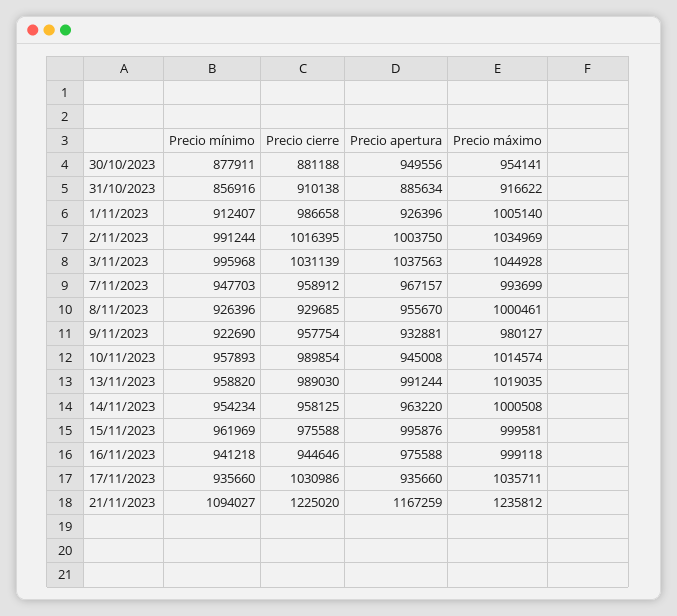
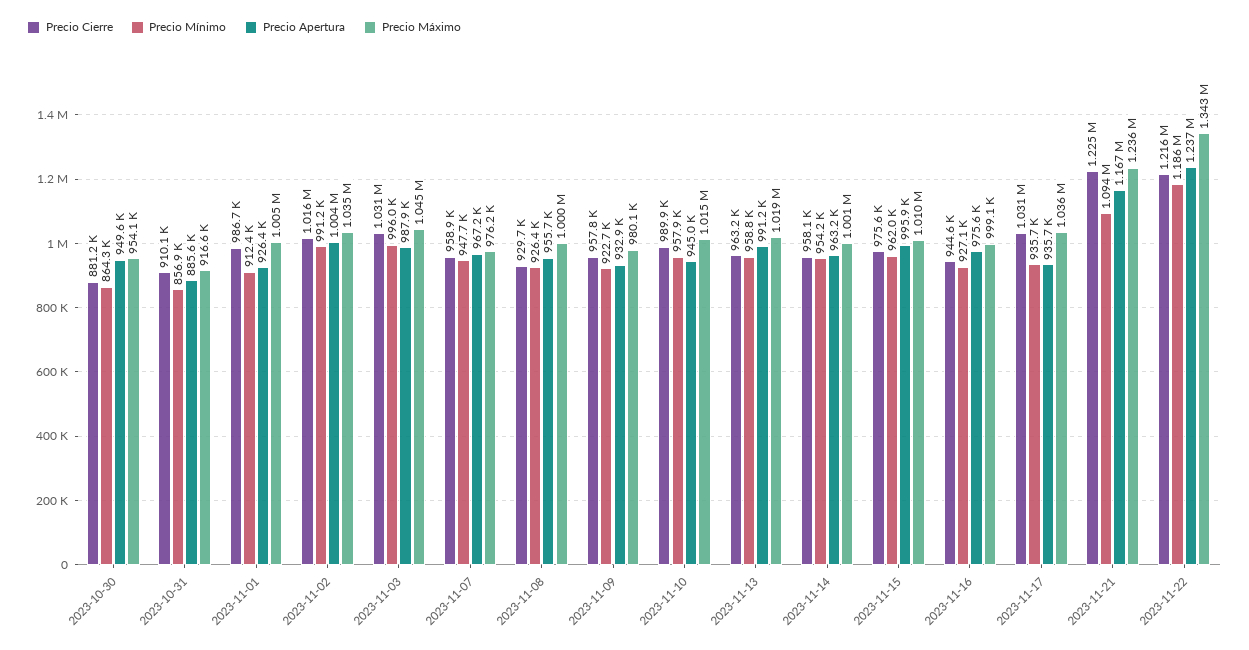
  {
    "Precio mínimo": {
-     "30/10/2023": 877911,
+     "30/10/2023": 864300,
      "31/10/2023": 856916,
      "1/11/2023": 912407,
      "2/11/2023": 991244,
      "3/11/2023": 995968,
      "7/11/2023": 947703,
      "8/11/2023": 926396,
      "9/11/2023": 922690,
      "10/11/2023": 957893,
      "13/11/2023": 958820,
      "14/11/2023": 954234,
      "15/11/2023": 961969,
-     "16/11/2023": 941218,
+     "16/11/2023": 927100,
      "17/11/2023": 935660,
-     "21/11/2023": 1094027
+     "21/11/2023": 1094027,
+     "2023-11-22": 1186000
    },
    "Precio cierre": {
      "30/10/2023": 881188,
      "31/10/2023": 910138,
      "1/11/2023": 986658,
      "2/11/2023": 1016395,
      "3/11/2023": 1031139,
      "7/11/2023": 958912,
      "8/11/2023": 929685,
      "9/11/2023": 957754,
      "10/11/2023": 989854,
-     "13/11/2023": 989030,
+     "13/11/2023": 963200,
      "14/11/2023": 958125,
      "15/11/2023": 975588,
      "16/11/2023": 944646,
      "17/11/2023": 1030986,
-     "21/11/2023": 1225020
+     "21/11/2023": 1225020,
+     "2023-11-22": 1216000
    },
    "Precio apertura": {
      "30/10/2023": 949556,
      "31/10/2023": 885634,
      "1/11/2023": 926396,
      "2/11/2023": 1003750,
-     "3/11/2023": 1037563,
+     "3/11/2023": 987900,
      "7/11/2023": 967157,
      "8/11/2023": 955670,
      "9/11/2023": 932881,
      "10/11/2023": 945008,
      "13/11/2023": 991244,
      "14/11/2023": 963220,
      "15/11/2023": 995876,
      "16/11/2023": 975588,
      "17/11/2023": 935660,
-     "21/11/2023": 1167259
+     "21/11/2023": 1167259,
+     "2023-11-22": 1237000
    },
    "Precio máximo": {
      "30/10/2023": 954141,
      "31/10/2023": 916622,
      "1/11/2023": 1005140,
      "2/11/2023": 1034969,
      "3/11/2023": 1044928,
-     "7/11/2023": 993699,
+     "7/11/2023": 976200,
      "8/11/2023": 1000461,
      "9/11/2023": 980127,
      "10/11/2023": 1014574,
      "13/11/2023": 1019035,
      "14/11/2023": 1000508,
-     "15/11/2023": 999581,
+     "15/11/2023": 1010000,
      "16/11/2023": 999118,
      "17/11/2023": 1035711,
-     "21/11/2023": 1235812
+     "21/11/2023": 1235812,
+     "2023-11-22": 1343000
    }
  }

